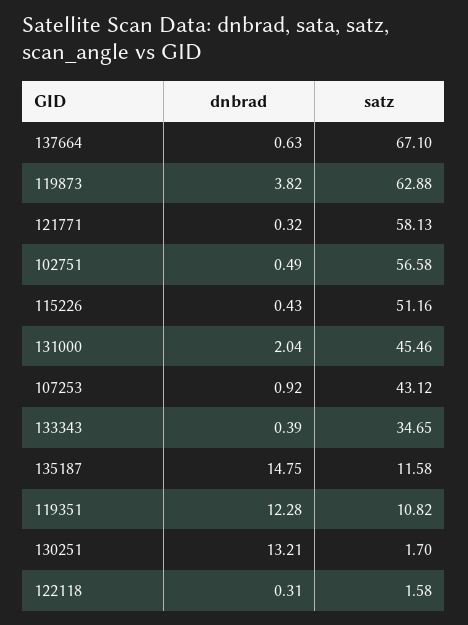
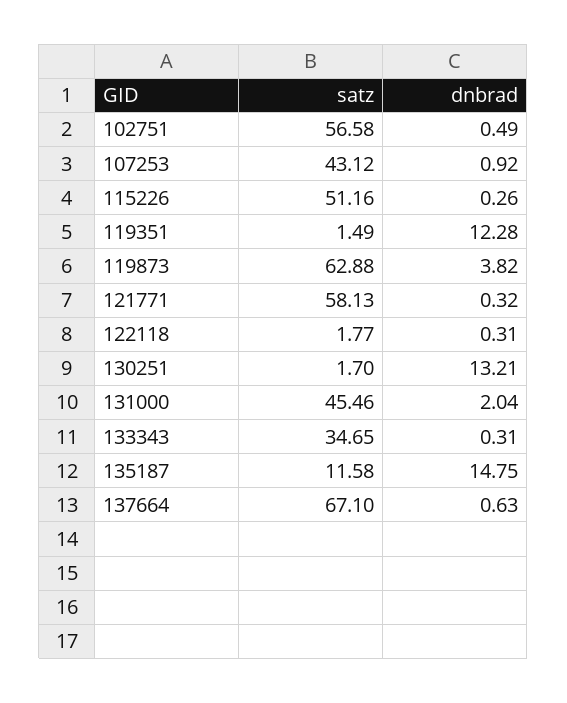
  {
    "dnbrad": {
      "137664": 0.63,
      "119873": 3.82,
      "121771": 0.32,
      "102751": 0.49,
-     "115226": 0.43,
+     "115226": 0.26,
      "131000": 2.04,
      "107253": 0.92,
-     "133343": 0.39,
+     "133343": 0.31,
      "135187": 14.75,
      "119351": 12.28,
      "130251": 13.21,
      "122118": 0.31
    },
    "satz": {
      "137664": 67.1,
      "119873": 62.88,
      "121771": 58.13,
      "102751": 56.58,
      "115226": 51.16,
      "131000": 45.46,
      "107253": 43.12,
      "133343": 34.65,
      "135187": 11.58,
-     "119351": 10.82,
+     "119351": 1.49,
      "130251": 1.7,
-     "122118": 1.58
+     "122118": 1.77
    }
  }

